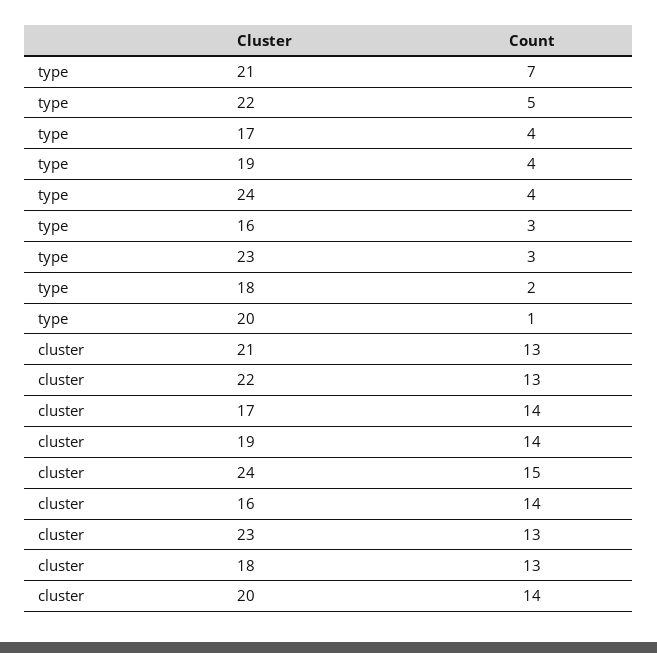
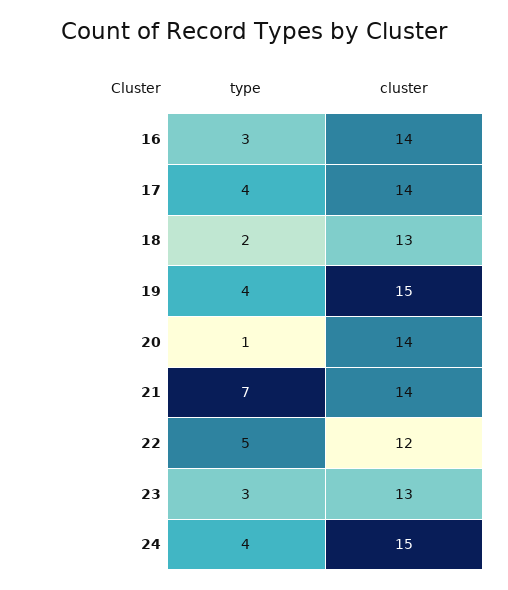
  {
    "type": {
      "21": 7,
      "22": 5,
      "17": 4,
      "19": 4,
      "24": 4,
      "16": 3,
      "23": 3,
      "18": 2,
      "20": 1
    },
    "cluster": {
-     "21": 13,
+     "21": 14,
-     "22": 13,
+     "22": 12,
      "17": 14,
-     "19": 14,
+     "19": 15,
      "24": 15,
      "16": 14,
      "23": 13,
      "18": 13,
      "20": 14
    }
  }

